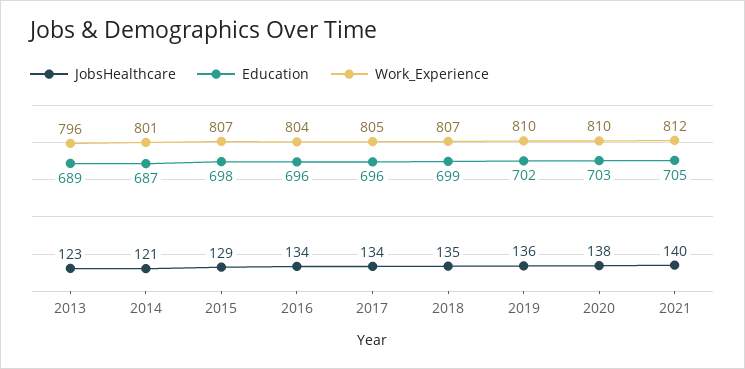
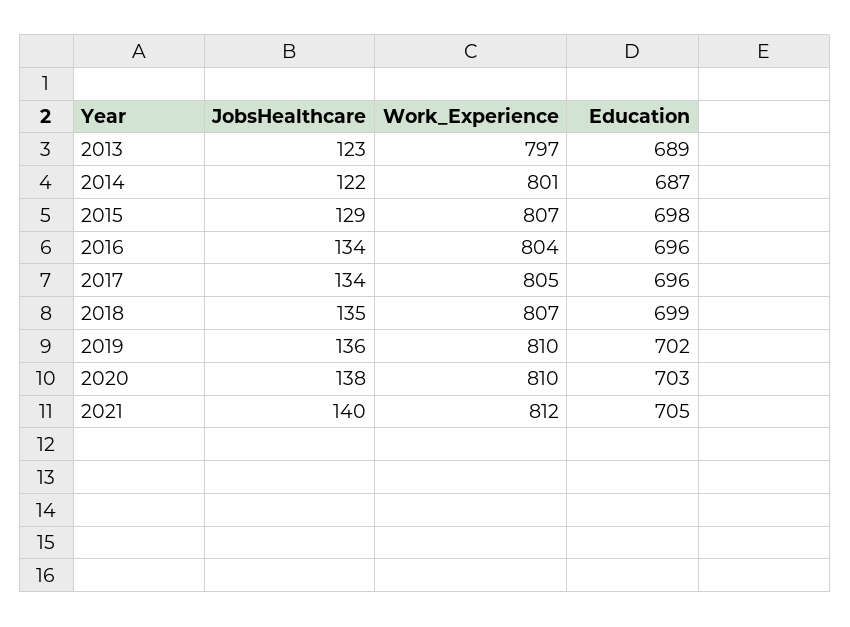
  {
    "JobsHealthcare": {
      "2013": 123,
-     "2014": 121,
+     "2014": 122,
      "2015": 129,
      "2016": 134,
      "2017": 134,
      "2018": 135,
      "2019": 136,
      "2020": 138,
      "2021": 140
    },
    "Education": {
      "2013": 689,
      "2014": 687,
      "2015": 698,
      "2016": 696,
      "2017": 696,
      "2018": 699,
      "2019": 702,
      "2020": 703,
      "2021": 705
    },
    "Work_Experience": {
-     "2013": 796,
+     "2013": 797,
      "2014": 801,
      "2015": 807,
      "2016": 804,
      "2017": 805,
      "2018": 807,
      "2019": 810,
      "2020": 810,
      "2021": 812
    }
  }

